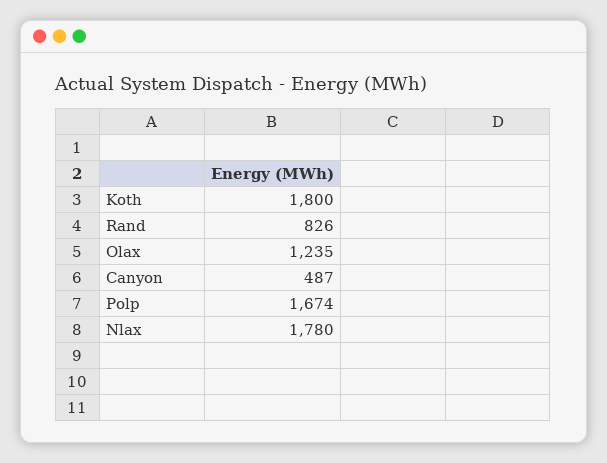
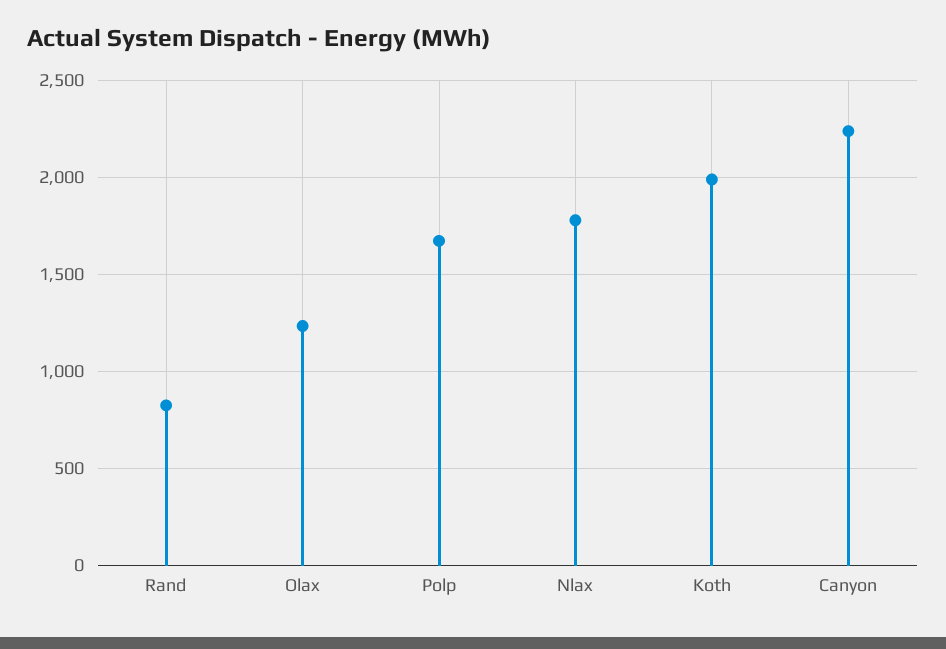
  {
-   "Koth": 1800,
+   "Koth": 2000,
    "Rand": 826,
    "Olax": 1235,
-   "Canyon": 487,
+   "Canyon": 2250,
    "Polp": 1674,
    "Nlax": 1780
  }

